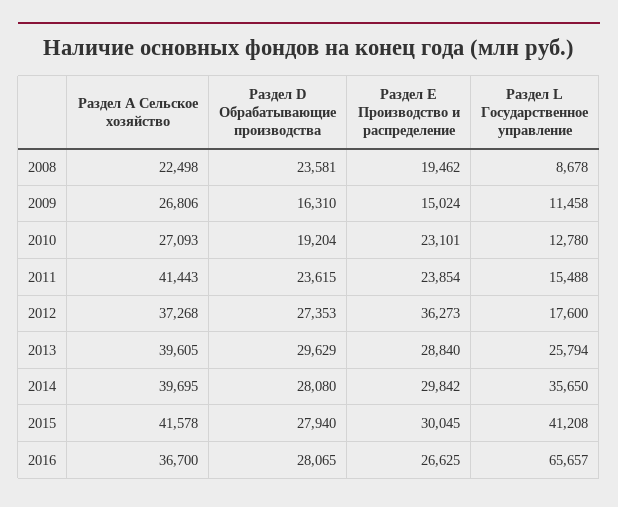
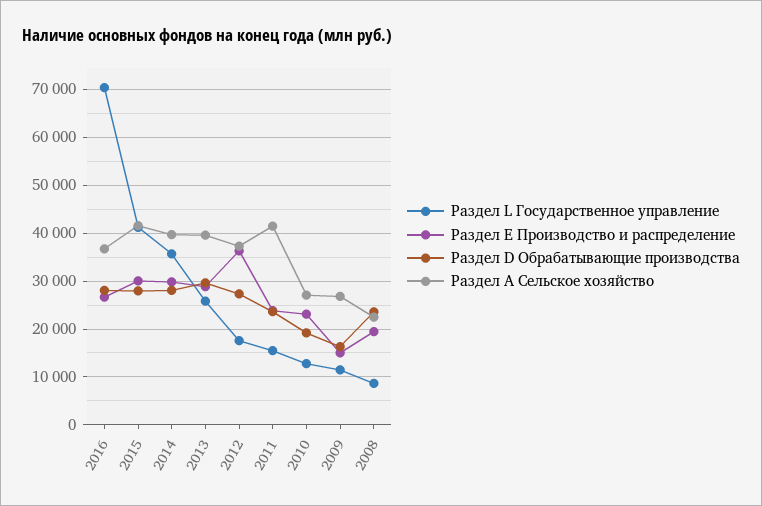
  {
    "Раздел А Сельское хозяйство": {
      "2008": 22498,
      "2009": 26806,
      "2010": 27093,
      "2011": 41443,
      "2012": 37268,
      "2013": 39605,
      "2014": 39695,
      "2015": 41578,
      "2016": 36700
    },
    "Раздел D Обрабатывающие производства": {
      "2008": 23581,
      "2009": 16310,
      "2010": 19204,
      "2011": 23615,
      "2012": 27353,
      "2013": 29629,
      "2014": 28080,
      "2015": 27940,
      "2016": 28065
    },
    "Раздел Е Производство и распределение": {
      "2008": 19462,
      "2009": 15024,
      "2010": 23101,
      "2011": 23854,
      "2012": 36273,
      "2013": 28840,
      "2014": 29842,
      "2015": 30045,
      "2016": 26625
    },
    "Раздел L Государственное управление": {
      "2008": 8678,
      "2009": 11458,
      "2010": 12780,
      "2011": 15488,
      "2012": 17600,
      "2013": 25794,
      "2014": 35650,
      "2015": 41208,
-     "2016": 65657
+     "2016": 70000
    }
  }

